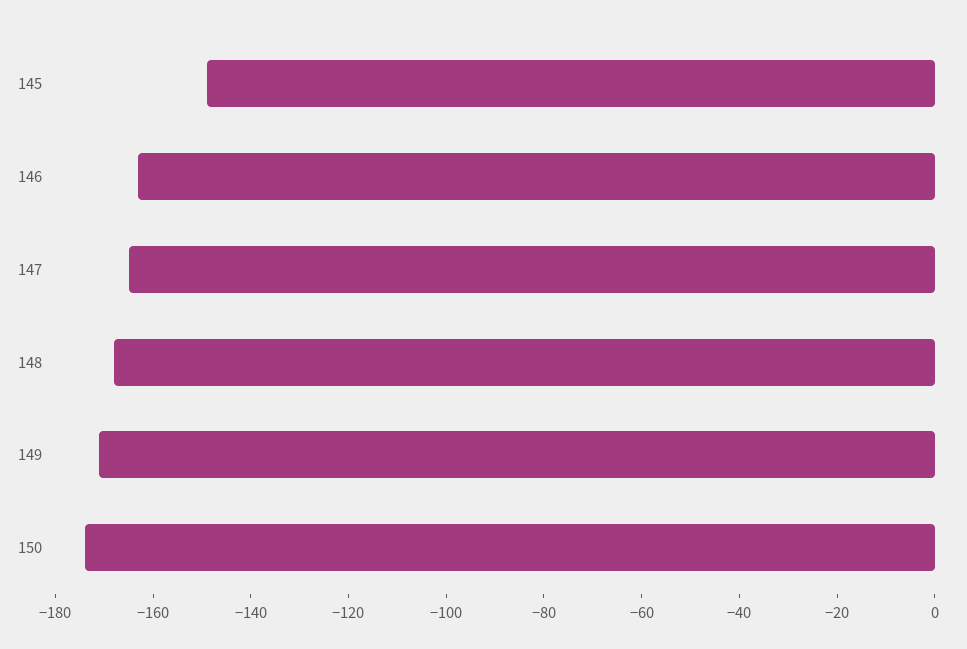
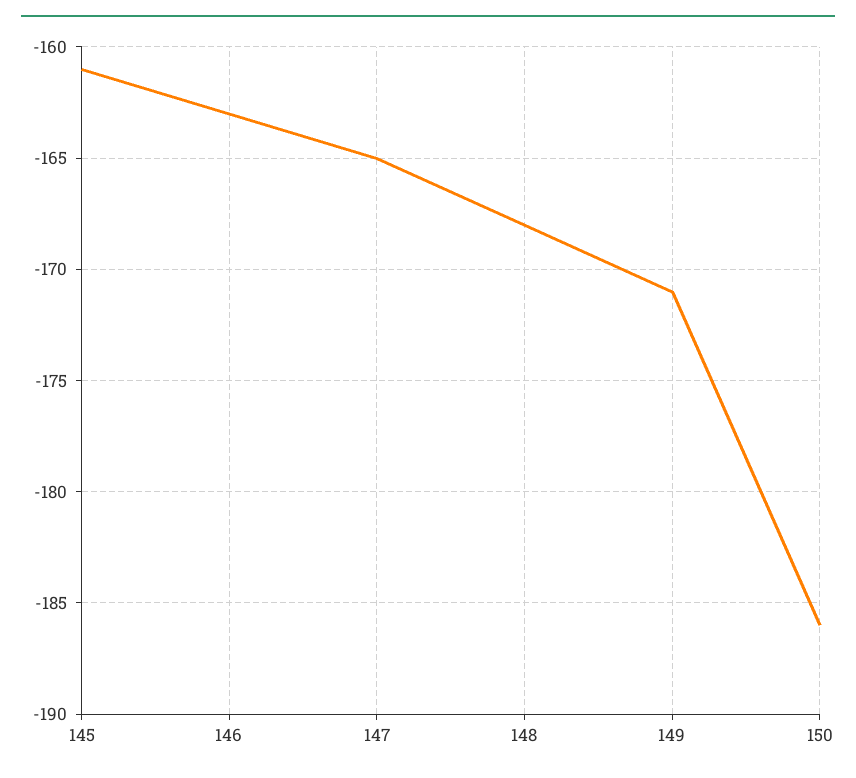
  {
-   "145": -150,
+   "145": -161,
    "146": -163,
    "147": -165,
    "148": -168,
    "149": -171,
-   "150": -175
+   "150": -186
  }

